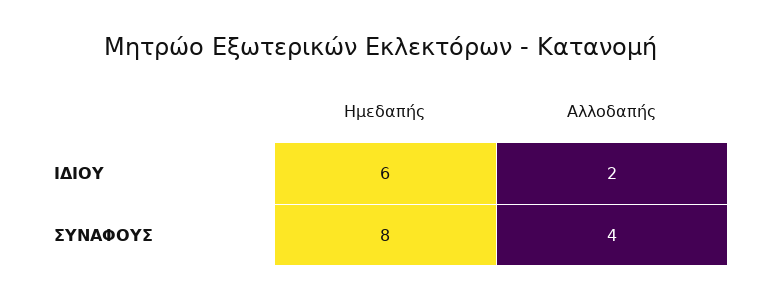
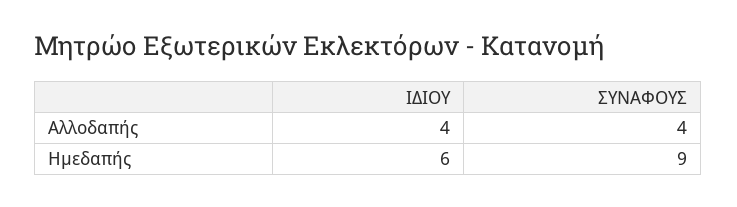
  {
    "Ημεδαπής": {
      "ΙΔΙΟΥ": 6,
-     "ΣΥΝΑΦΟΥΣ": 8
+     "ΣΥΝΑΦΟΥΣ": 9
    },
    "Αλλοδαπής": {
-     "ΙΔΙΟΥ": 2,
+     "ΙΔΙΟΥ": 4,
      "ΣΥΝΑΦΟΥΣ": 4
    }
  }

